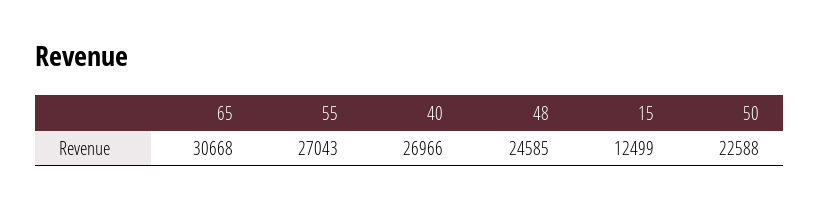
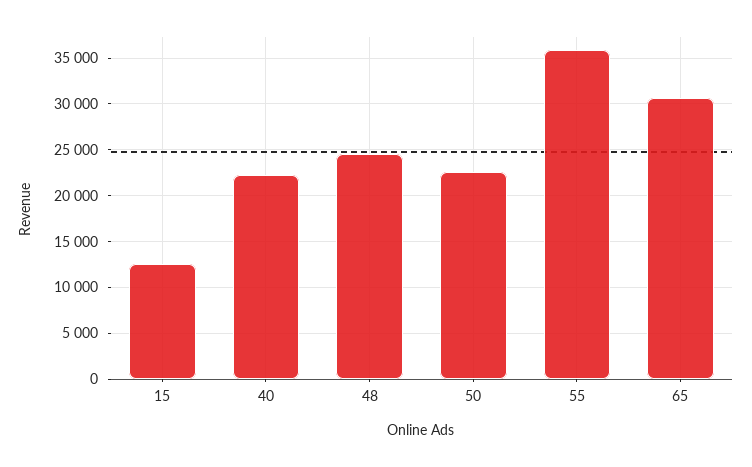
  {
    "65": 30668,
-   "55": 27043,
+   "55": 36000,
-   "40": 26966,
+   "40": 22000,
    "48": 24585,
    "15": 12499,
    "50": 22588
  }

